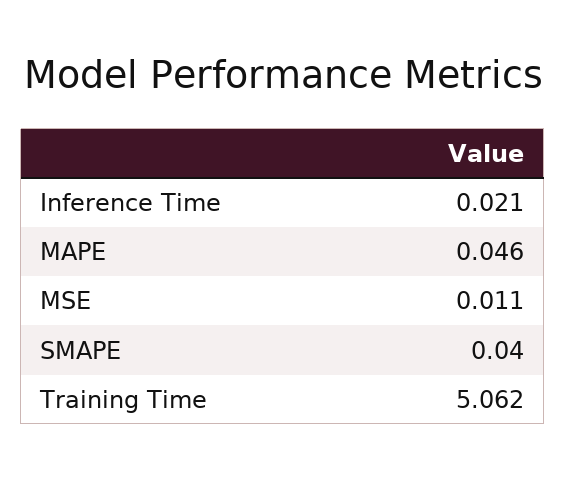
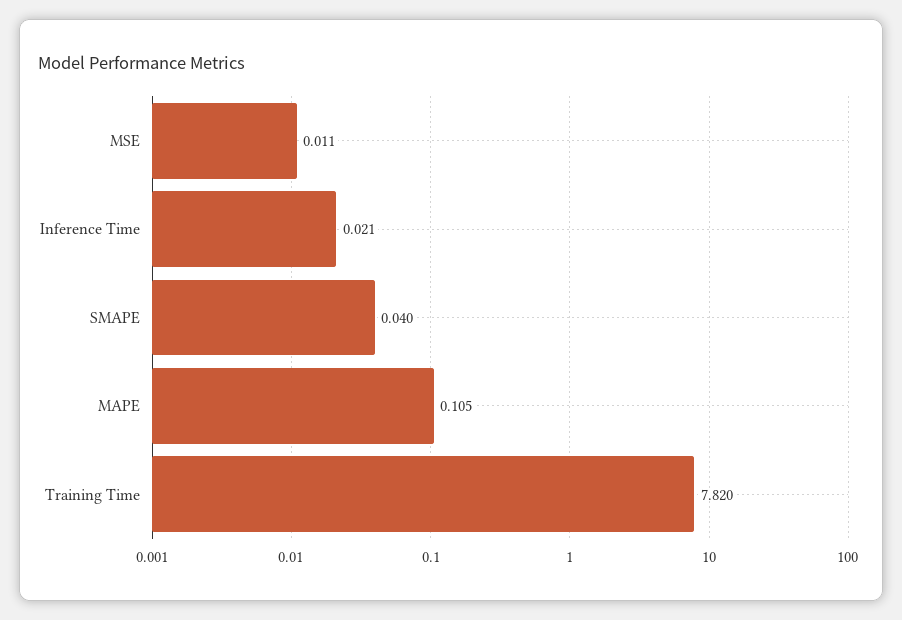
  {
    "Inference Time": 0.021,
-   "MAPE": 0.046,
+   "MAPE": 0.105,
    "MSE": 0.011,
    "SMAPE": 0.04,
-   "Training Time": 5.062
+   "Training Time": 7.82
  }

